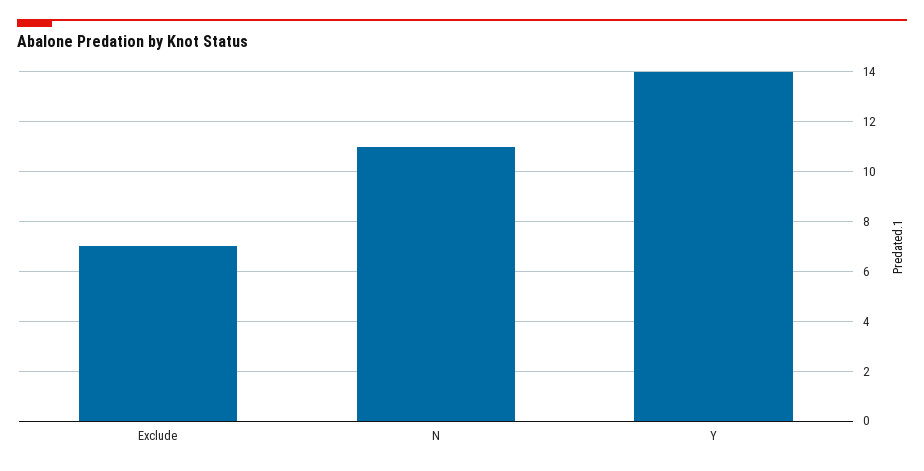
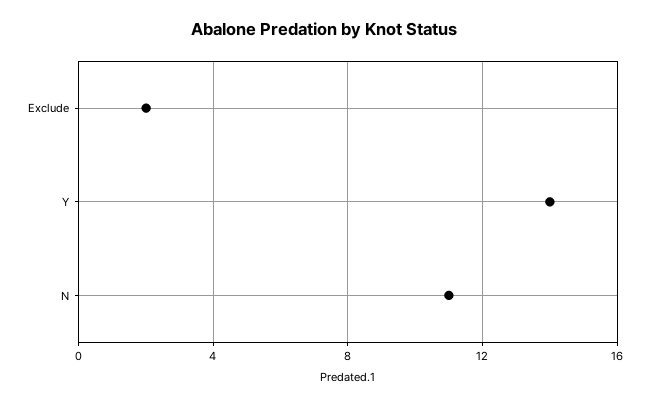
  {
-   "Exclude": 7,
+   "Exclude": 2,
    "N": 11,
    "Y": 14
  }

